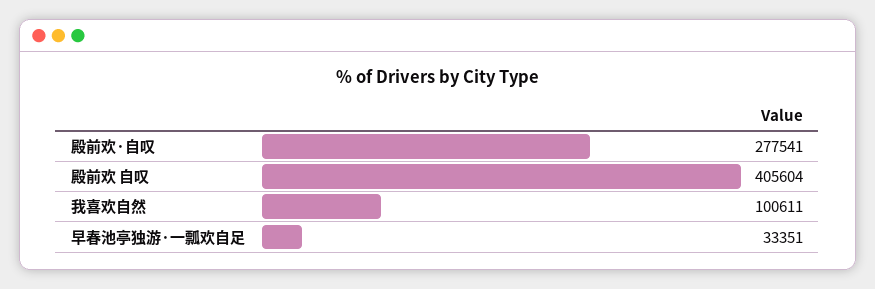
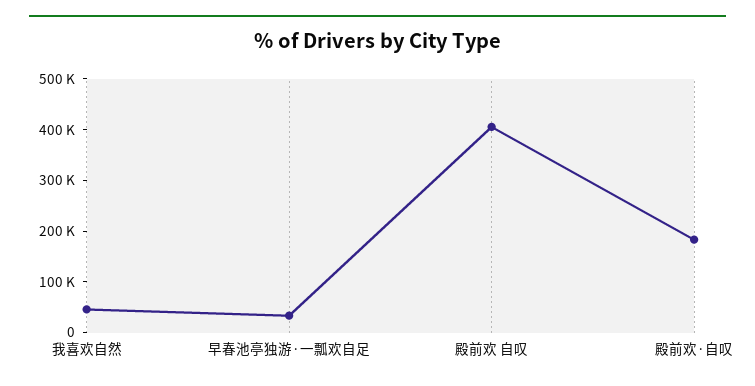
  {
-   "殿前欢·自叹": 277541,
+   "殿前欢·自叹": 180000,
    "殿前欢 自叹": 405604,
-   "我喜欢自然": 100611,
+   "我喜欢自然": 40000,
    "早春池亭独游·一瓢欢自足": 33351
  }

